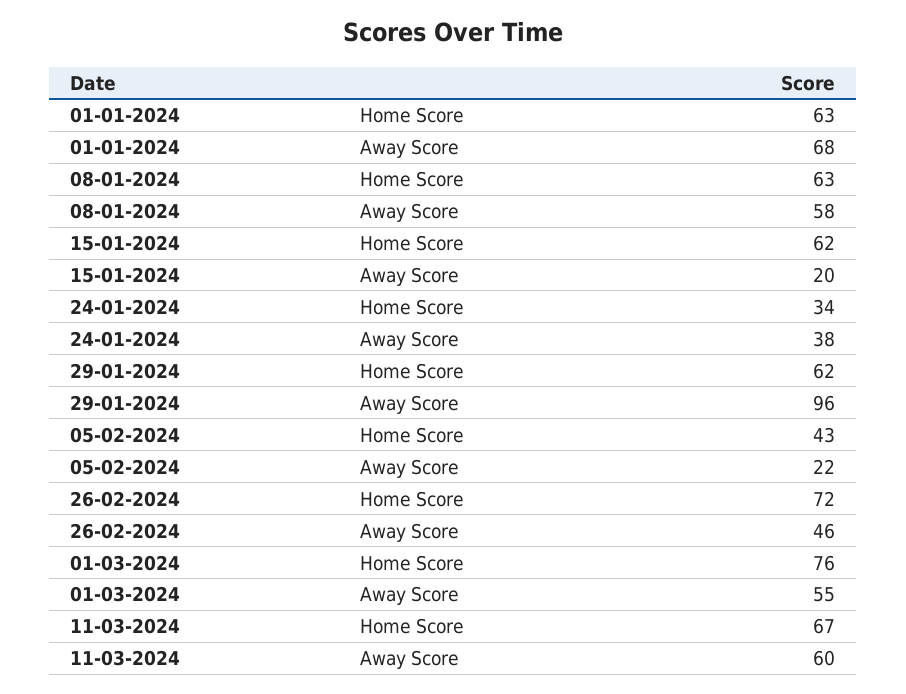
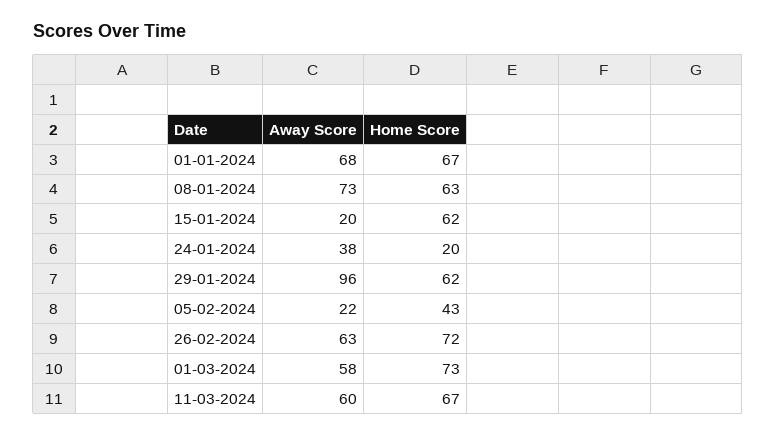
  {
    "01-01-2024": {
-     "Home Score": 63,
+     "Home Score": 67,
      "Away Score": 68
    },
    "08-01-2024": {
      "Home Score": 63,
-     "Away Score": 58
+     "Away Score": 73
    },
    "15-01-2024": {
      "Home Score": 62,
      "Away Score": 20
    },
    "24-01-2024": {
-     "Home Score": 34,
+     "Home Score": 20,
      "Away Score": 38
    },
    "29-01-2024": {
      "Home Score": 62,
      "Away Score": 96
    },
    "05-02-2024": {
      "Home Score": 43,
      "Away Score": 22
    },
    "26-02-2024": {
      "Home Score": 72,
-     "Away Score": 46
+     "Away Score": 63
    },
    "01-03-2024": {
-     "Home Score": 76,
+     "Home Score": 73,
-     "Away Score": 55
+     "Away Score": 58
    },
    "11-03-2024": {
      "Home Score": 67,
      "Away Score": 60
    }
  }

